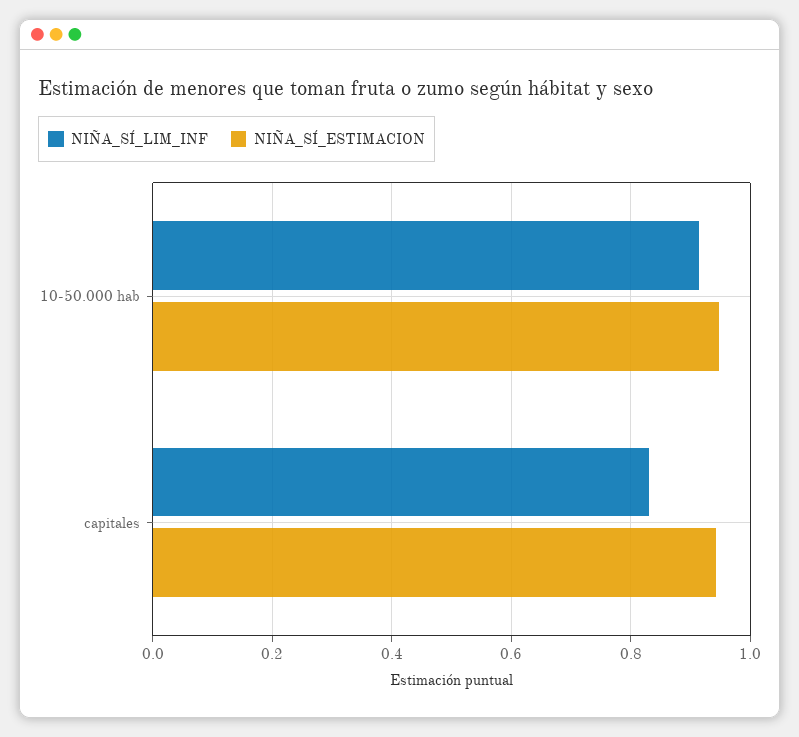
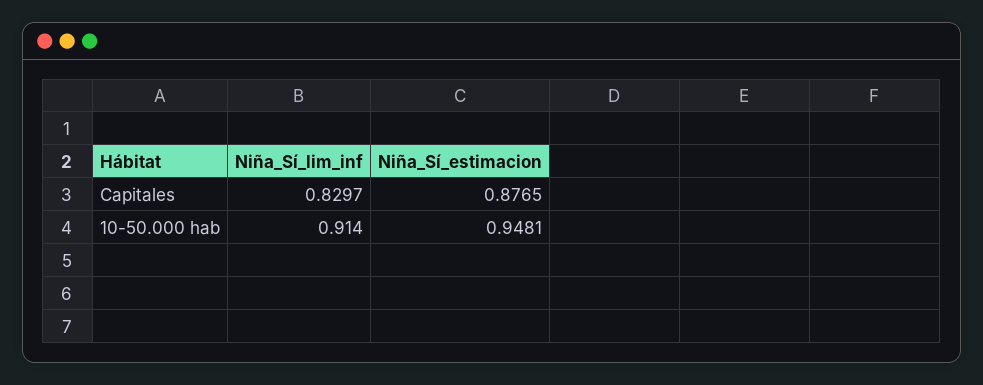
  {
    "NIÑA_SÍ_LIM_INF": {
      "10-50.000 hab": 0.914,
      "capitales": 0.8297
    },
    "NIÑA_SÍ_ESTIMACION": {
      "10-50.000 hab": 0.9481,
-     "capitales": 0.94
+     "capitales": 0.8765
    }
  }

